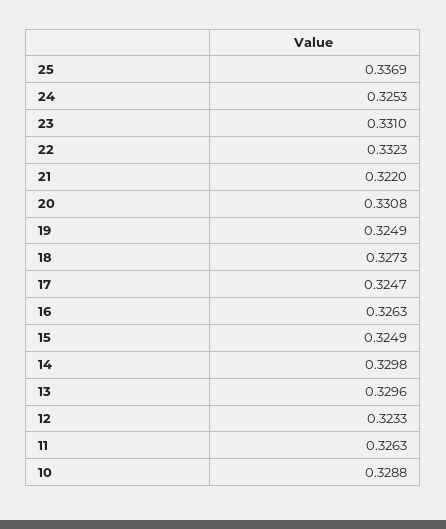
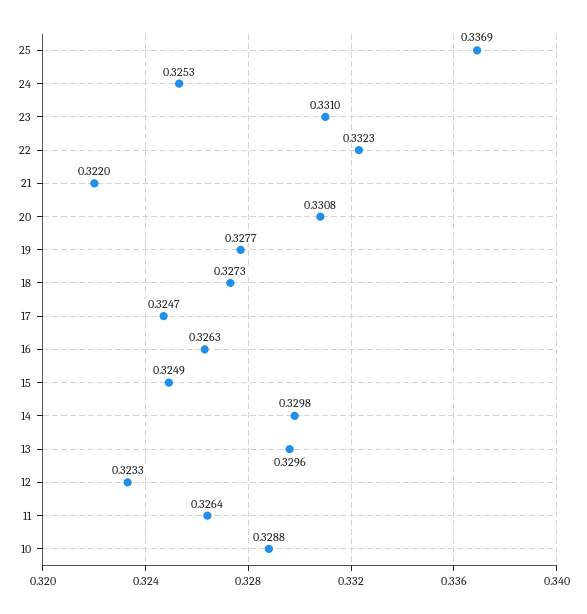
  {
    "25": 0.3369,
    "24": 0.3253,
    "23": 0.331,
    "22": 0.3323,
    "21": 0.322,
    "20": 0.3308,
-   "19": 0.3249,
+   "19": 0.3277,
    "18": 0.3273,
    "17": 0.3247,
    "16": 0.3263,
    "15": 0.3249,
    "14": 0.3298,
    "13": 0.3296,
    "12": 0.3233,
-   "11": 0.3263,
+   "11": 0.3264,
    "10": 0.3288
  }

